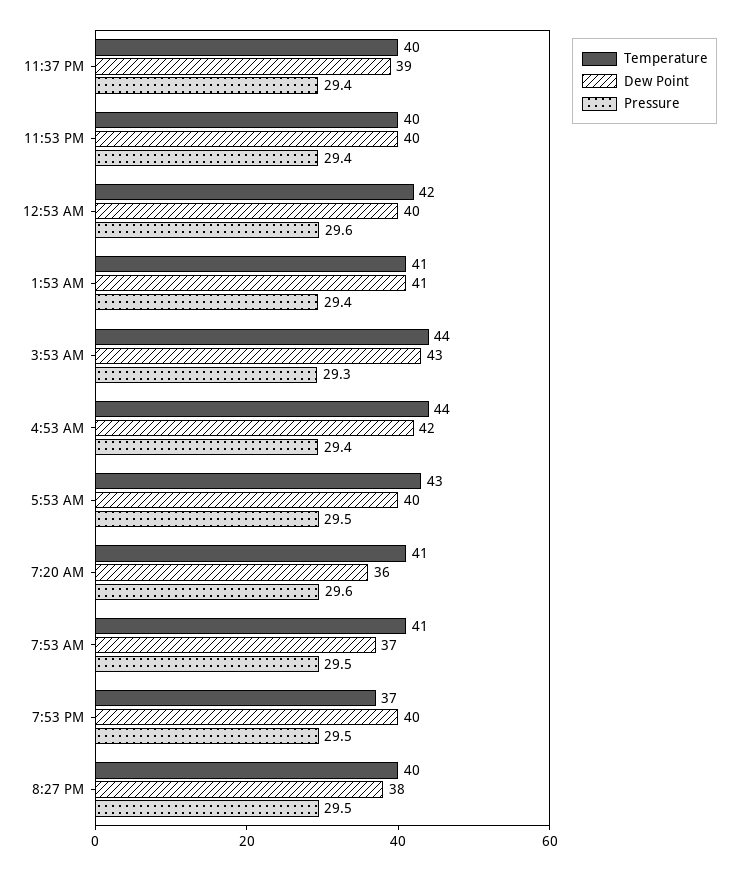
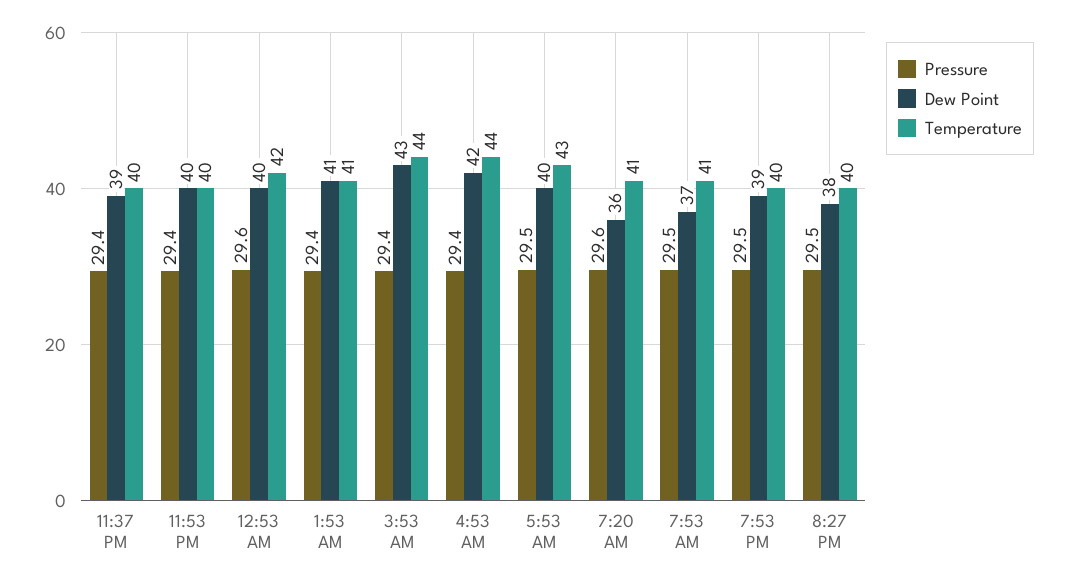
  {
    "Temperature": {
      "11:37 PM": 40,
      "11:53 PM": 40,
      "12:53 AM": 42,
      "1:53 AM": 41,
      "3:53 AM": 44,
      "4:53 AM": 44,
      "5:53 AM": 43,
      "7:20 AM": 41,
      "7:53 AM": 41,
-     "7:53 PM": 37,
+     "7:53 PM": 40,
      "8:27 PM": 40
    },
    "Dew Point": {
      "11:37 PM": 39,
      "11:53 PM": 40,
      "12:53 AM": 40,
      "1:53 AM": 41,
      "3:53 AM": 43,
      "4:53 AM": 42,
      "5:53 AM": 40,
      "7:20 AM": 36,
      "7:53 AM": 37,
-     "7:53 PM": 40,
+     "7:53 PM": 39,
      "8:27 PM": 38
    },
    "Pressure": {
      "11:37 PM": 29.4,
      "11:53 PM": 29.4,
      "12:53 AM": 29.6,
      "1:53 AM": 29.4,
-     "3:53 AM": 29.3,
+     "3:53 AM": 29.4,
      "4:53 AM": 29.4,
      "5:53 AM": 29.5,
      "7:20 AM": 29.6,
      "7:53 AM": 29.5,
      "7:53 PM": 29.5,
      "8:27 PM": 29.5
    }
  }

